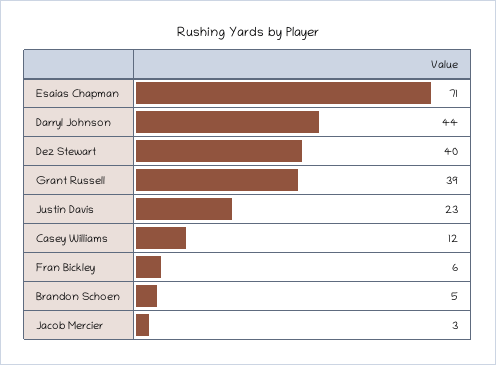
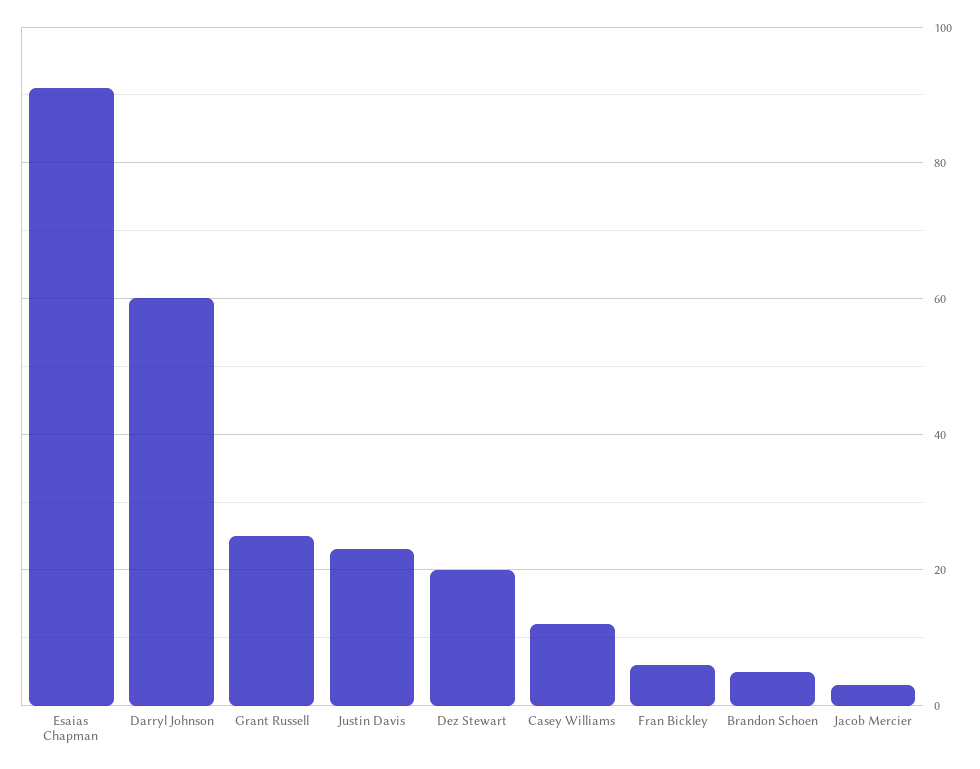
  {
-   "Esaias Chapman": 71,
+   "Esaias Chapman": 90,
-   "Darryl Johnson": 44,
+   "Darryl Johnson": 60,
-   "Dez Stewart": 40,
+   "Dez Stewart": 20,
-   "Grant Russell": 39,
+   "Grant Russell": 25,
    "Justin Davis": 23,
    "Casey Williams": 12,
    "Fran Bickley": 6,
    "Brandon Schoen": 5,
    "Jacob Mercier": 3
  }

